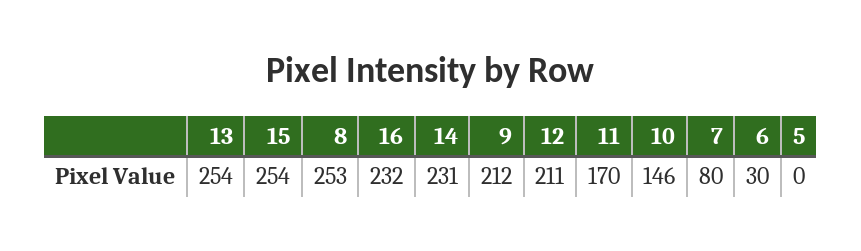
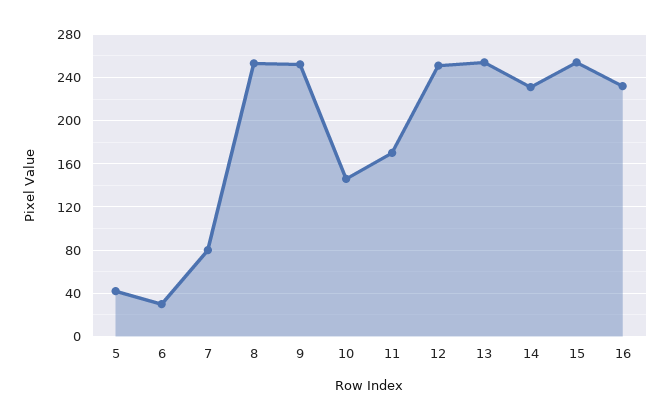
  {
    "13": 254,
    "15": 254,
    "8": 253,
    "16": 232,
    "14": 231,
-   "9": 212,
+   "9": 250,
-   "12": 211,
+   "12": 250,
    "11": 170,
    "10": 146,
    "7": 80,
    "6": 30,
-   "5": 0
+   "5": 40
  }

